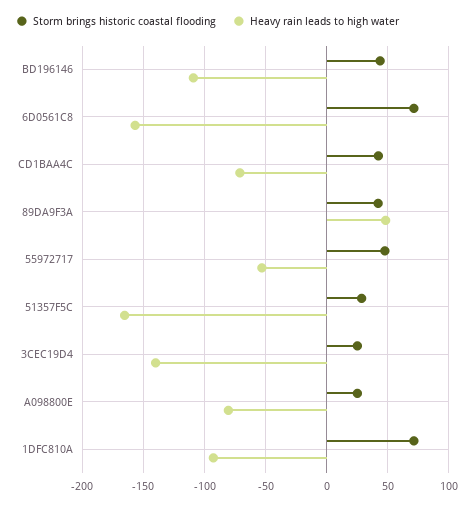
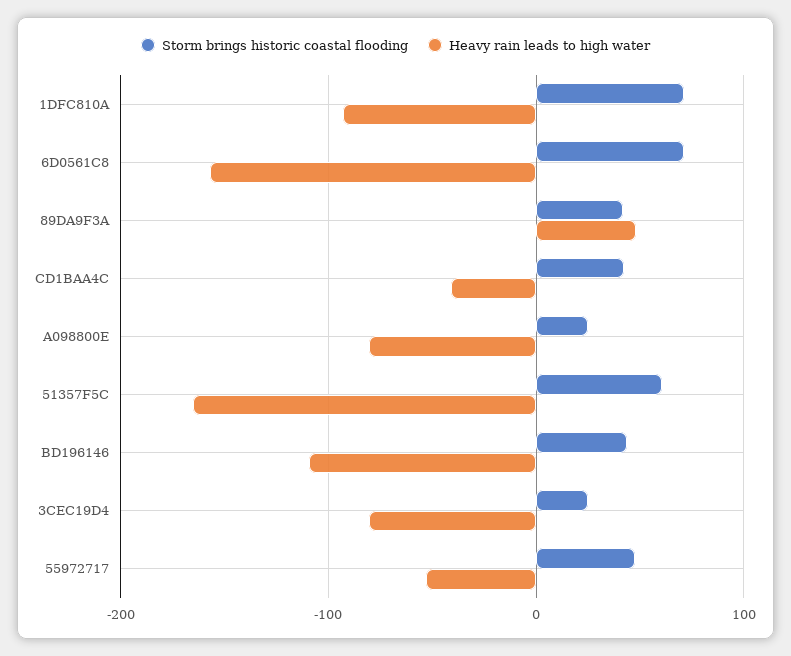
  {
    "Storm brings historic coastal flooding": {
      "BD196146": 45,
      "6D0561C8": 70,
      "CD1BAA4C": 40,
      "89DA9F3A": 40,
      "55972717": 50,
-     "51357F5C": 30,
+     "51357F5C": 60,
      "3CEC19D4": 25,
      "A098800E": 25,
      "1DFC810A": 70
    },
    "Heavy rain leads to high water": {
      "BD196146": -110,
      "6D0561C8": -155,
-     "CD1BAA4C": -70,
+     "CD1BAA4C": -40,
      "89DA9F3A": 50,
      "55972717": -55,
      "51357F5C": -165,
-     "3CEC19D4": -140,
+     "3CEC19D4": -80,
      "A098800E": -80,
      "1DFC810A": -95
    }
  }

